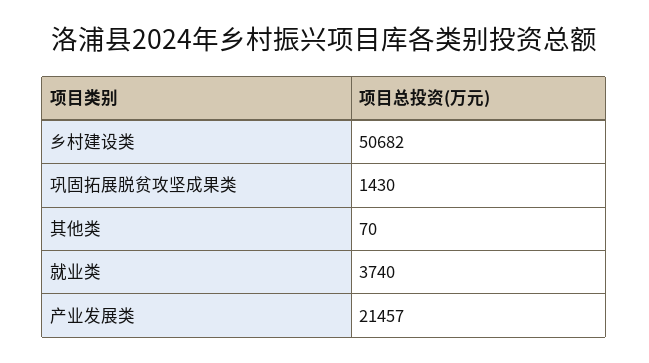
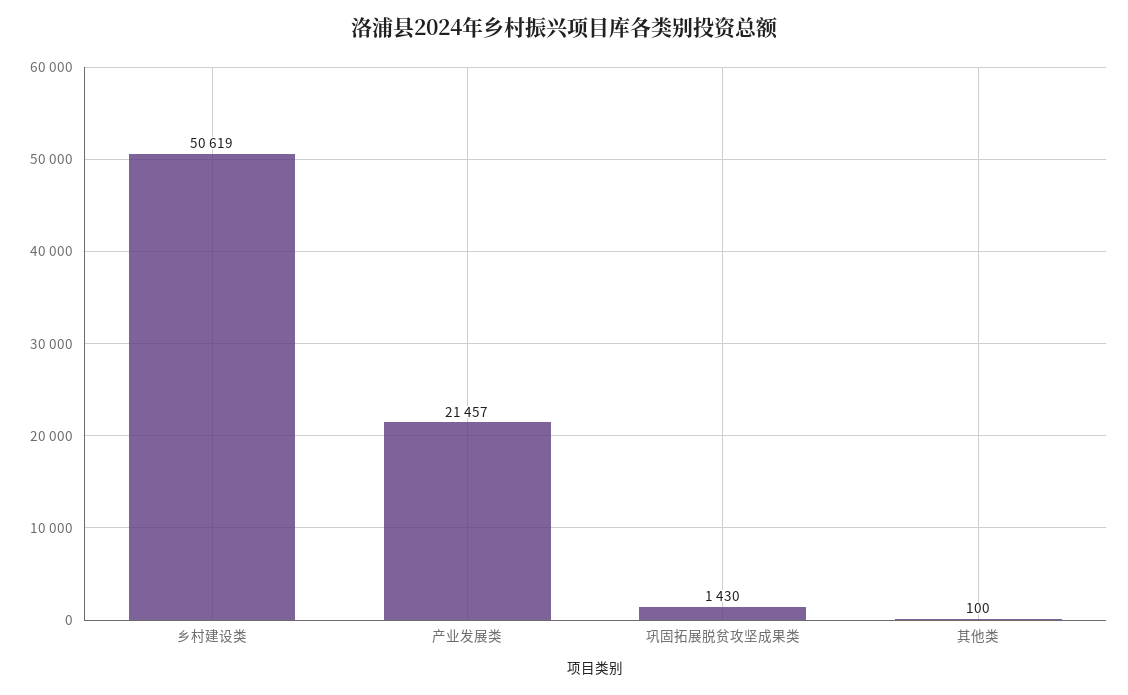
  {
-   "乡村建设类": 50682,
+   "乡村建设类": 50619,
    "巩固拓展脱贫攻坚成果类": 1430,
-   "其他类": 70,
+   "其他类": 100,
-   "就业类": 3740,
    "产业发展类": 21457
  }

